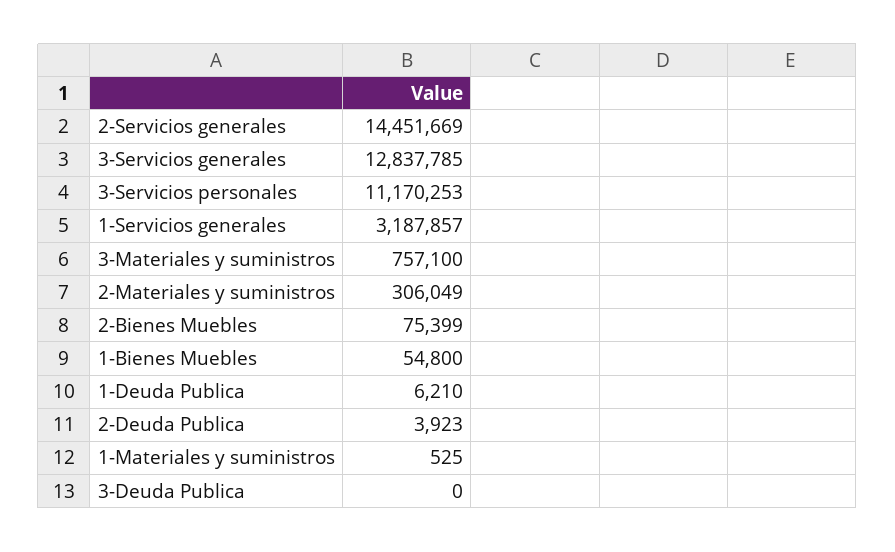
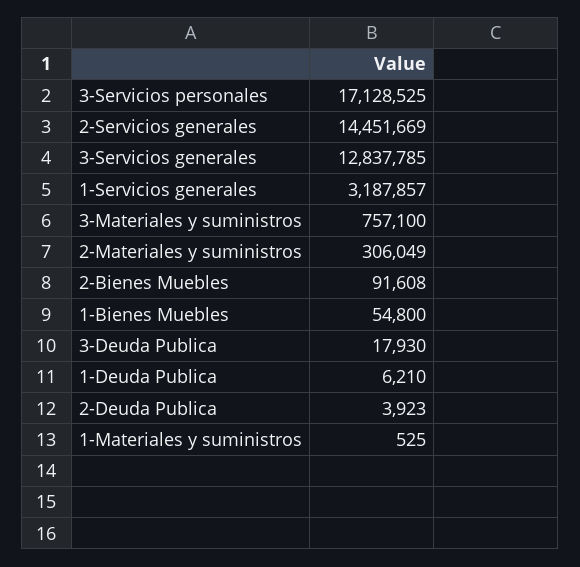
  {
    "2-Servicios generales": 14451669,
    "3-Servicios generales": 12837785,
-   "3-Servicios personales": 11170253,
+   "3-Servicios personales": 17128525,
    "1-Servicios generales": 3187857,
    "3-Materiales y suministros": 757100,
    "2-Materiales y suministros": 306049,
-   "2-Bienes Muebles": 75399,
+   "2-Bienes Muebles": 91608,
    "1-Bienes Muebles": 54800,
    "1-Deuda Publica": 6210,
    "2-Deuda Publica": 3923,
    "1-Materiales y suministros": 525,
-   "3-Deuda Publica": 0
+   "3-Deuda Publica": 17930
  }

